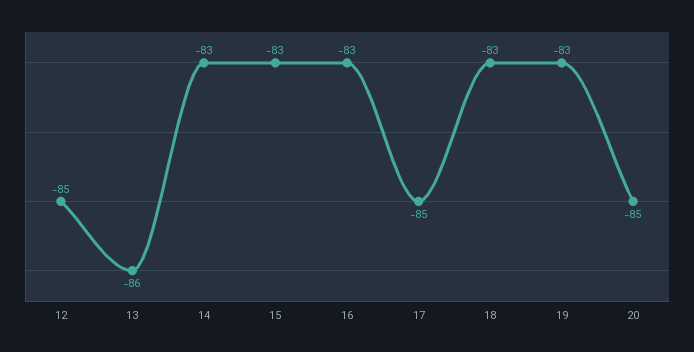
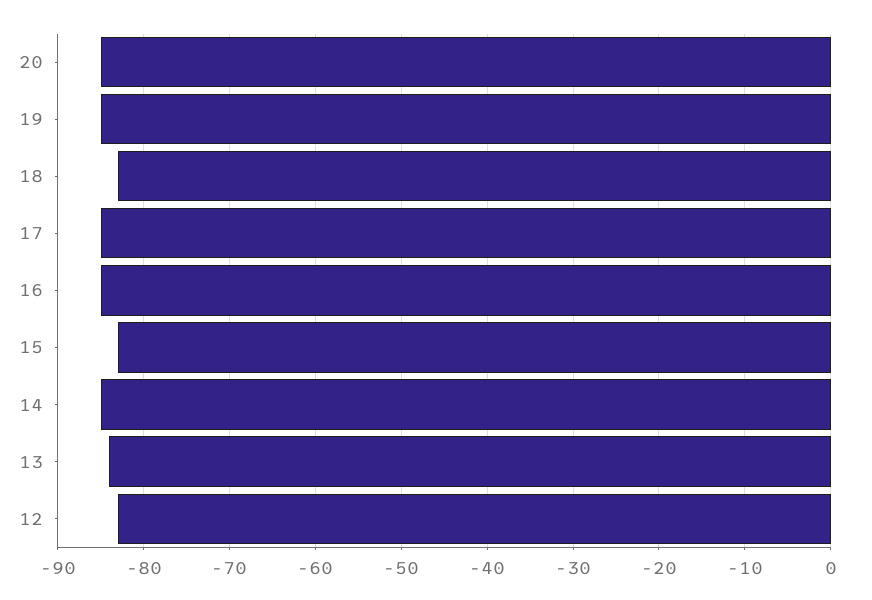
  {
-   "12": -85,
+   "12": -83,
-   "13": -86,
+   "13": -84,
-   "14": -83,
+   "14": -85,
    "15": -83,
-   "16": -83,
+   "16": -85,
    "17": -85,
    "18": -83,
-   "19": -83,
+   "19": -85,
    "20": -85
  }

